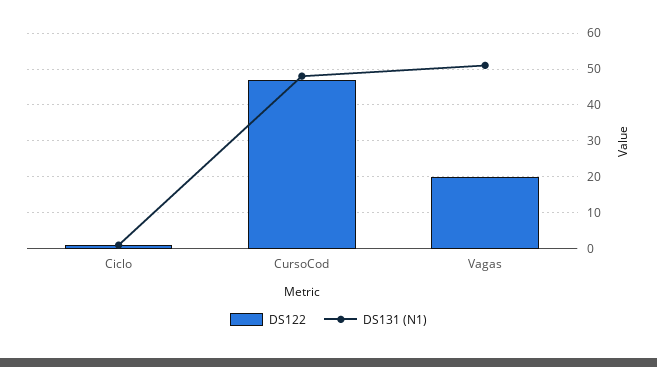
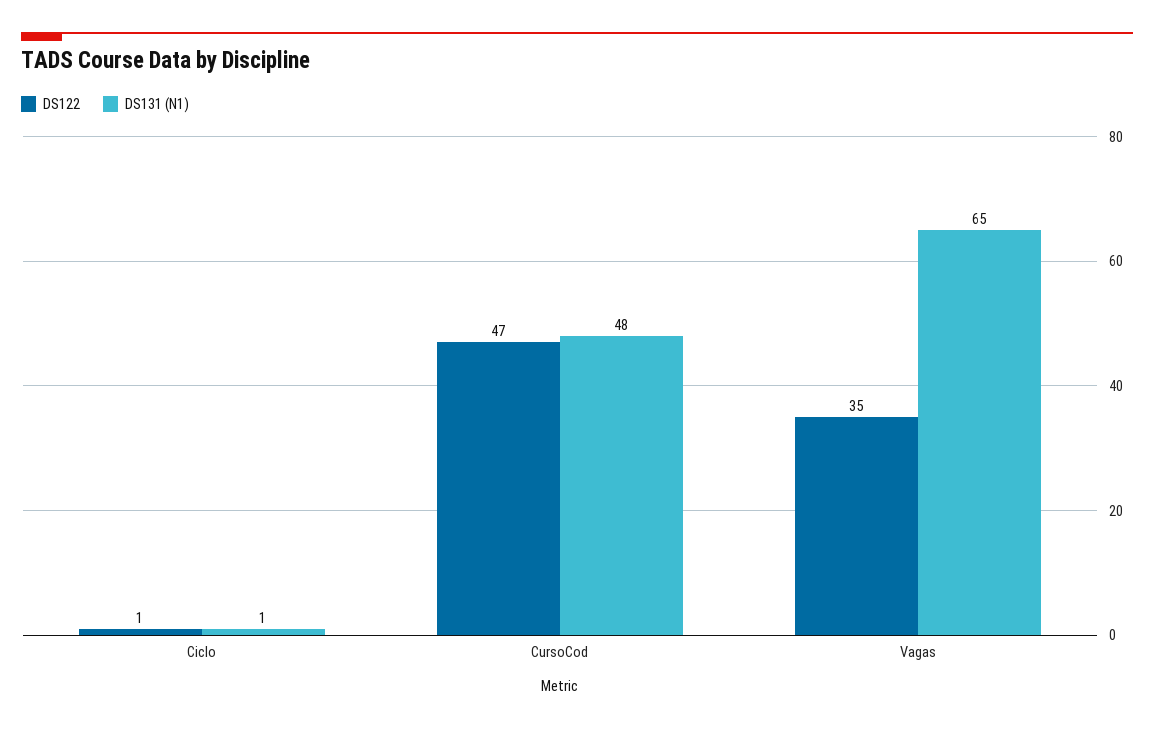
  {
    "DS122": {
      "Ciclo": 1,
      "CursoCod": 47,
-     "Vagas": 20
+     "Vagas": 35
    },
    "DS131 (N1)": {
      "Ciclo": 1,
      "CursoCod": 48,
-     "Vagas": 50
+     "Vagas": 65
    }
  }

